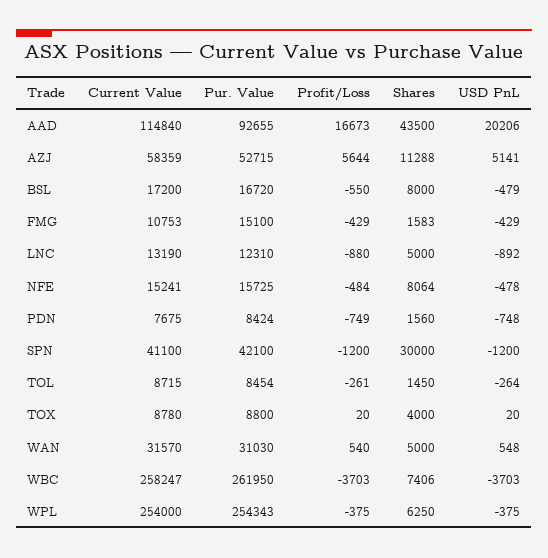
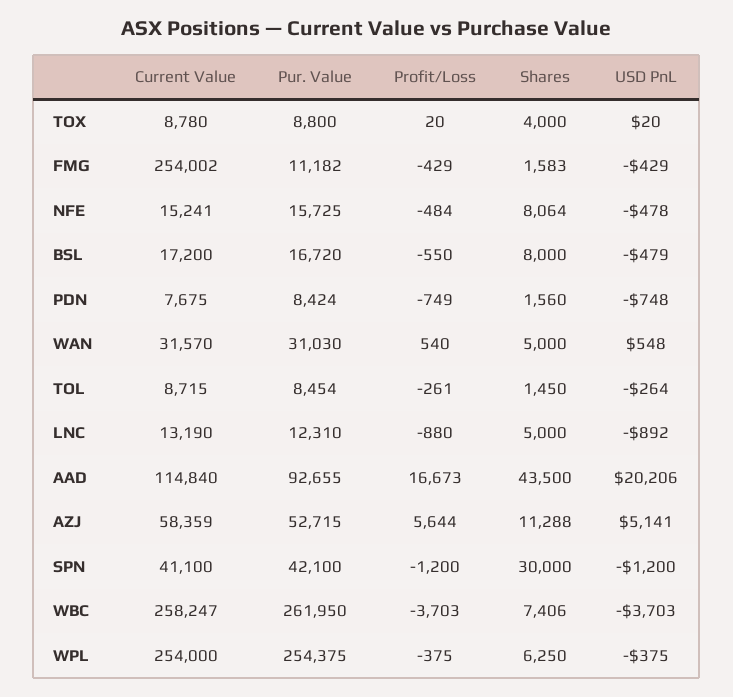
  {
    "Current Value": {
      "AAD": 114840,
      "AZJ": 58359,
      "BSL": 17200,
-     "FMG": 10753,
+     "FMG": 254002,
      "LNC": 13190,
      "NFE": 15241,
      "PDN": 7675,
      "SPN": 41100,
      "TOL": 8715,
      "TOX": 8780,
      "WAN": 31570,
      "WBC": 258247,
      "WPL": 254000
    },
    "Pur. Value": {
      "AAD": 92655,
      "AZJ": 52715,
      "BSL": 16720,
-     "FMG": 15100,
+     "FMG": 11182,
      "LNC": 12310,
      "NFE": 15725,
      "PDN": 8424,
      "SPN": 42100,
      "TOL": 8454,
      "TOX": 8800,
      "WAN": 31030,
      "WBC": 261950,
-     "WPL": 254343
+     "WPL": 254375
    },
    "Profit/Loss": {
      "AAD": 16673,
      "AZJ": 5644,
      "BSL": -550,
      "FMG": -429,
      "LNC": -880,
      "NFE": -484,
      "PDN": -749,
      "SPN": -1200,
      "TOL": -261,
      "TOX": 20,
      "WAN": 540,
      "WBC": -3703,
      "WPL": -375
    },
    "Shares": {
      "AAD": 43500,
      "AZJ": 11288,
      "BSL": 8000,
      "FMG": 1583,
      "LNC": 5000,
      "NFE": 8064,
      "PDN": 1560,
      "SPN": 30000,
      "TOL": 1450,
      "TOX": 4000,
      "WAN": 5000,
      "WBC": 7406,
      "WPL": 6250
    },
    "USD PnL": {
      "AAD": 20206,
      "AZJ": 5141,
      "BSL": -479,
      "FMG": -429,
      "LNC": -892,
      "NFE": -478,
      "PDN": -748,
      "SPN": -1200,
      "TOL": -264,
      "TOX": 20,
      "WAN": 548,
      "WBC": -3703,
      "WPL": -375
    }
  }

